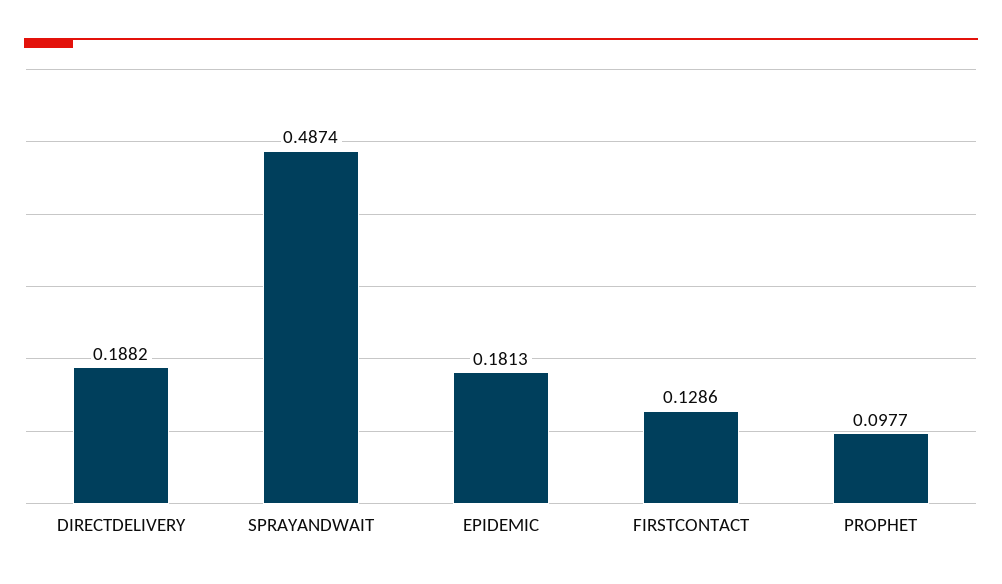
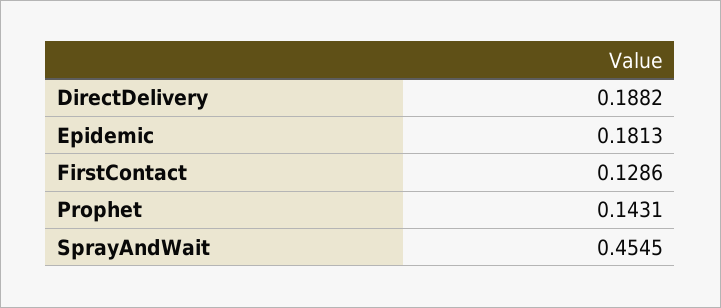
  {
    "DIRECTDELIVERY": 0.1882,
-   "SPRAYANDWAIT": 0.4874,
+   "SPRAYANDWAIT": 0.4545,
    "EPIDEMIC": 0.1813,
    "FIRSTCONTACT": 0.1286,
-   "PROPHET": 0.0977
+   "PROPHET": 0.1431
  }

